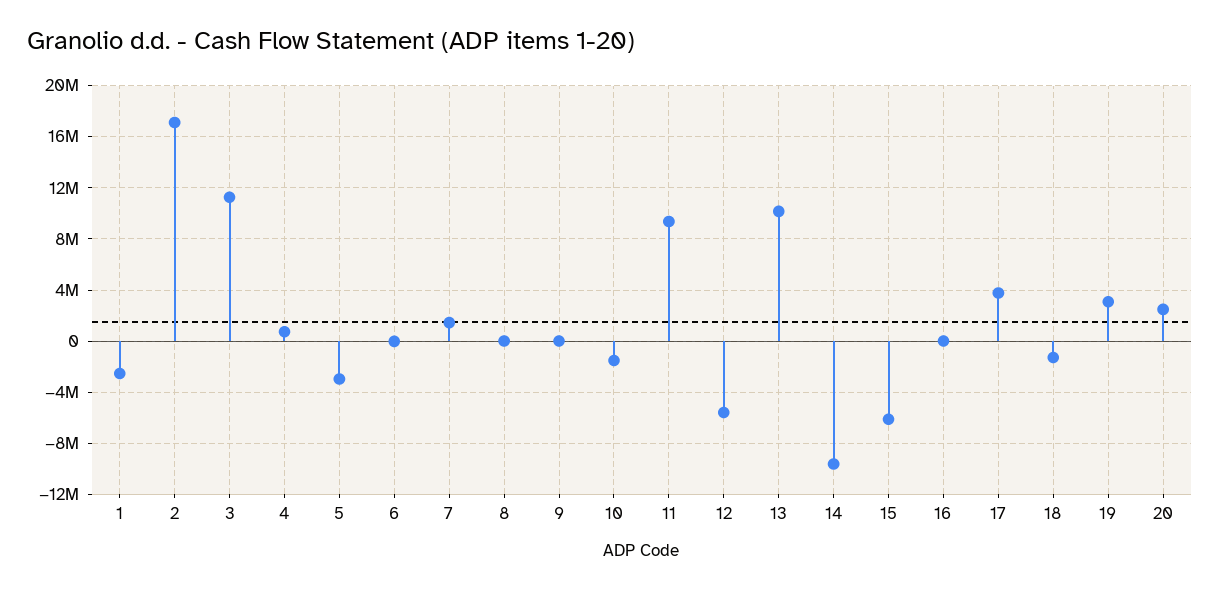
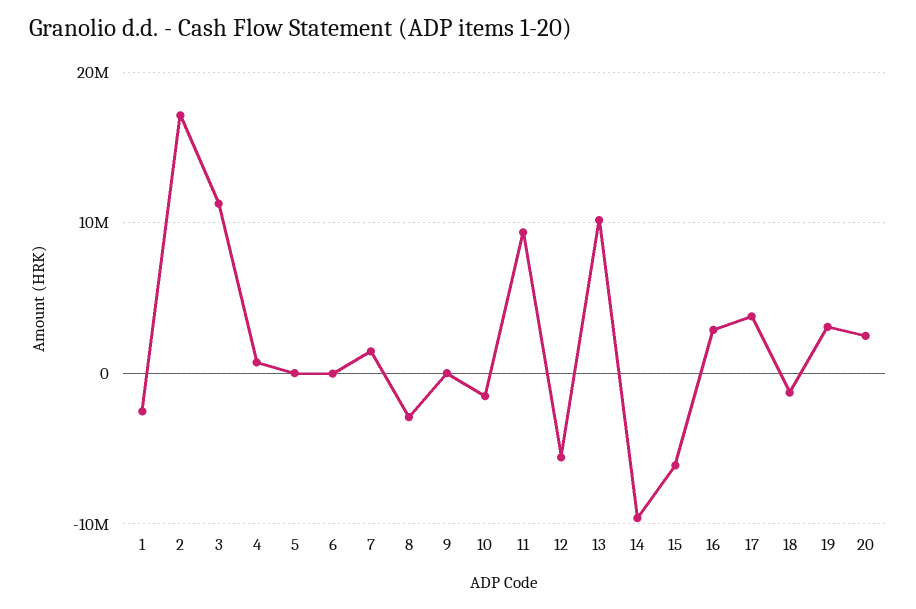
  {
    "1": -2500000,
    "2": 17000000,
    "3": 11500000,
    "4": 500000,
-   "5": -3000000,
+   "5": 0,
    "6": 0,
    "7": 1500000,
-   "8": 0,
+   "8": -3000000,
    "9": 0,
    "10": -1500000,
    "11": 9500000,
    "12": -5500000,
    "13": 10000000,
    "14": -9500000,
    "15": -6000000,
-   "16": 0,
+   "16": 3000000,
    "17": 4000000,
    "18": -1500000,
    "19": 3000000,
    "20": 2500000
  }

